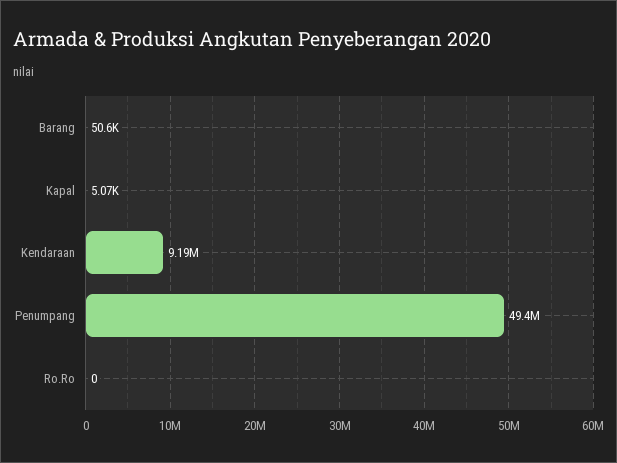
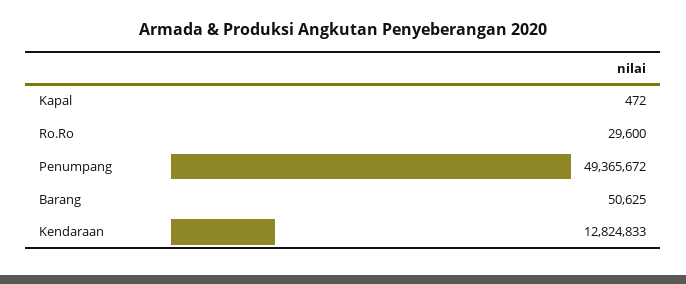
  {
    "Barang": 50625,
-   "Kapal": 5070,
+   "Kapal": 472,
-   "Kendaraan": 9190000,
+   "Kendaraan": 12824833,
    "Penumpang": 49365672,
-   "Ro.Ro": 0
+   "Ro.Ro": 29600
  }

